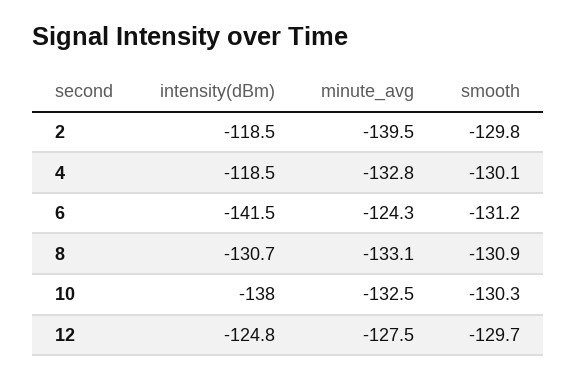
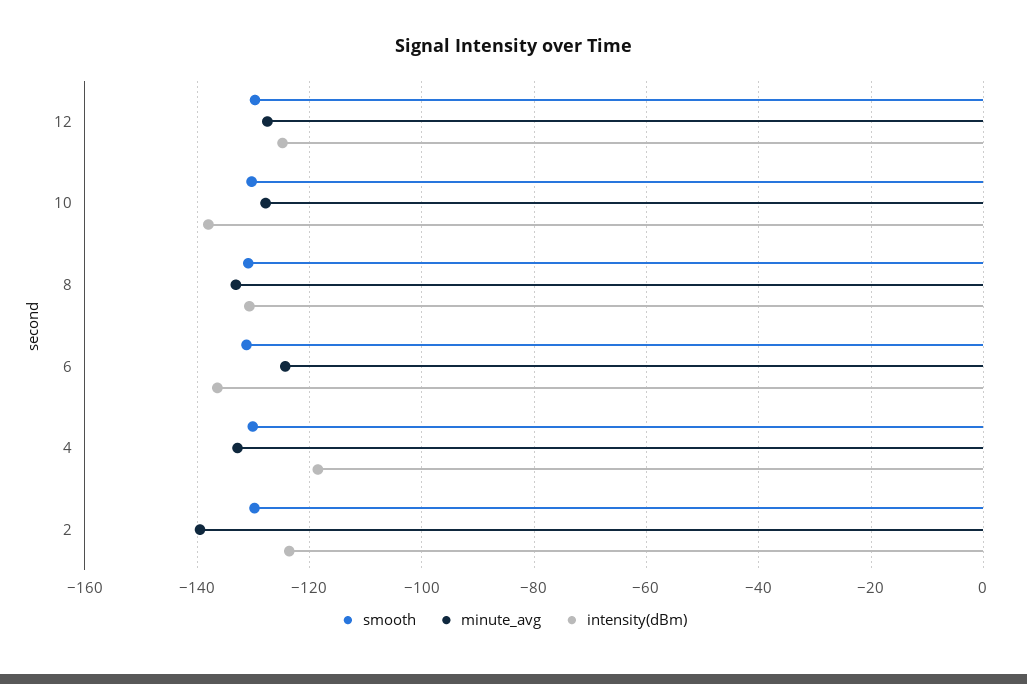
  {
    "intensity(dBm)": {
-     "2": -118.5,
+     "2": -124,
      "4": -118.5,
-     "6": -141.5,
+     "6": -136,
      "8": -130.7,
      "10": -138,
      "12": -124.8
    },
    "minute_avg": {
      "2": -139.5,
      "4": -132.8,
      "6": -124.3,
      "8": -133.1,
-     "10": -132.5,
+     "10": -128,
      "12": -127.5
    },
    "smooth": {
      "2": -129.8,
      "4": -130.1,
      "6": -131.2,
      "8": -130.9,
      "10": -130.3,
      "12": -129.7
    }
  }

